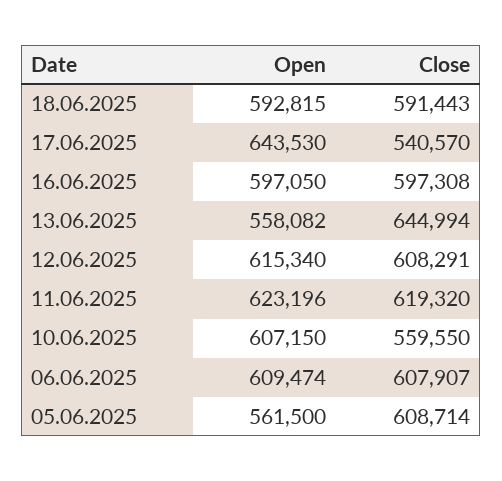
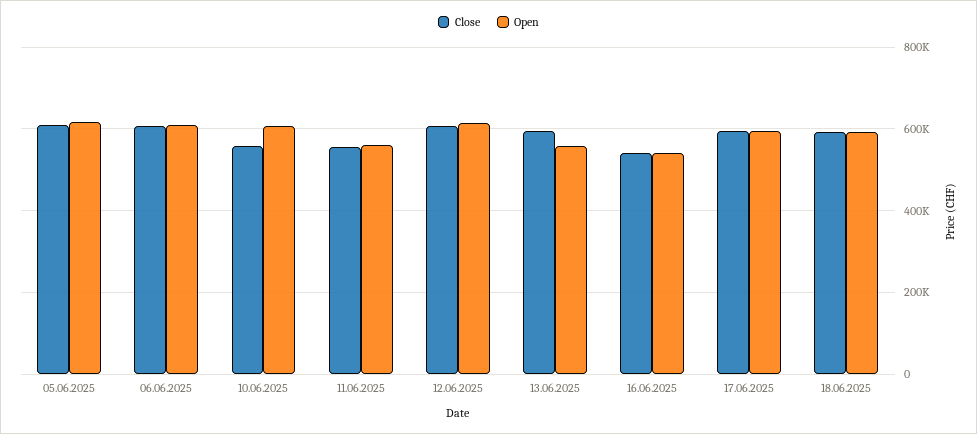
  {
    "Open": {
      "18.06.2025": 592815,
-     "17.06.2025": 643530,
+     "17.06.2025": 600000,
-     "16.06.2025": 597050,
+     "16.06.2025": 540000,
      "13.06.2025": 558082,
      "12.06.2025": 615340,
-     "11.06.2025": 623196,
+     "11.06.2025": 560000,
      "10.06.2025": 607150,
      "06.06.2025": 609474,
-     "05.06.2025": 561500
+     "05.06.2025": 620000
    },
    "Close": {
      "18.06.2025": 591443,
-     "17.06.2025": 540570,
+     "17.06.2025": 600000,
-     "16.06.2025": 597308,
+     "16.06.2025": 540000,
-     "13.06.2025": 644994,
+     "13.06.2025": 600000,
      "12.06.2025": 608291,
-     "11.06.2025": 619320,
+     "11.06.2025": 560000,
      "10.06.2025": 559550,
      "06.06.2025": 607907,
      "05.06.2025": 608714
    }
  }

